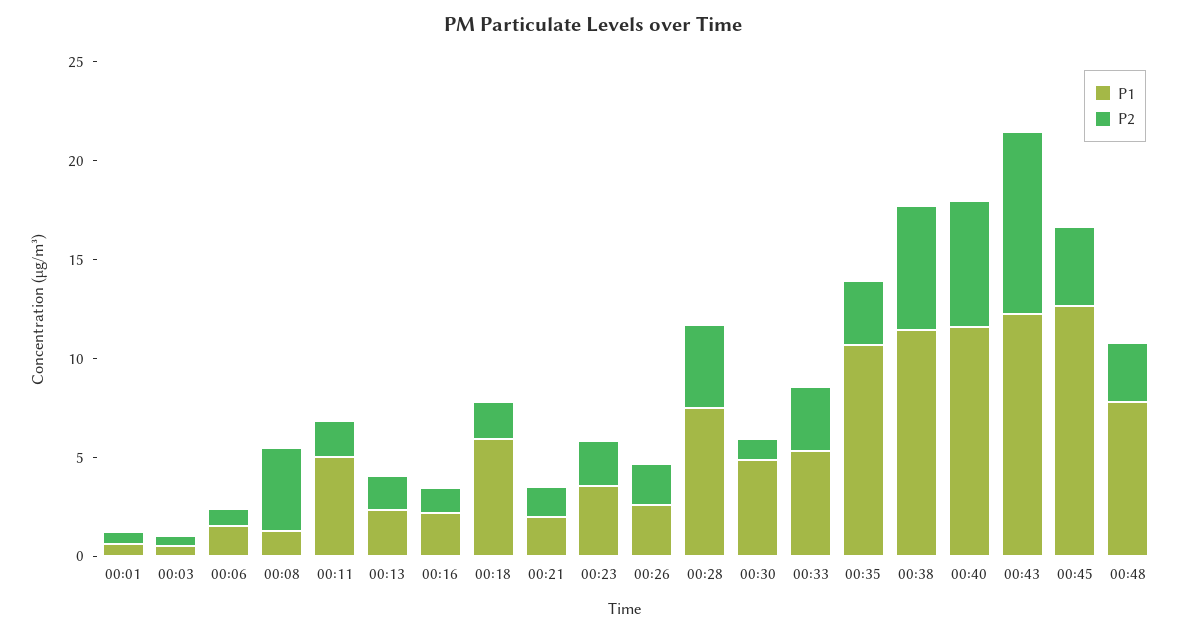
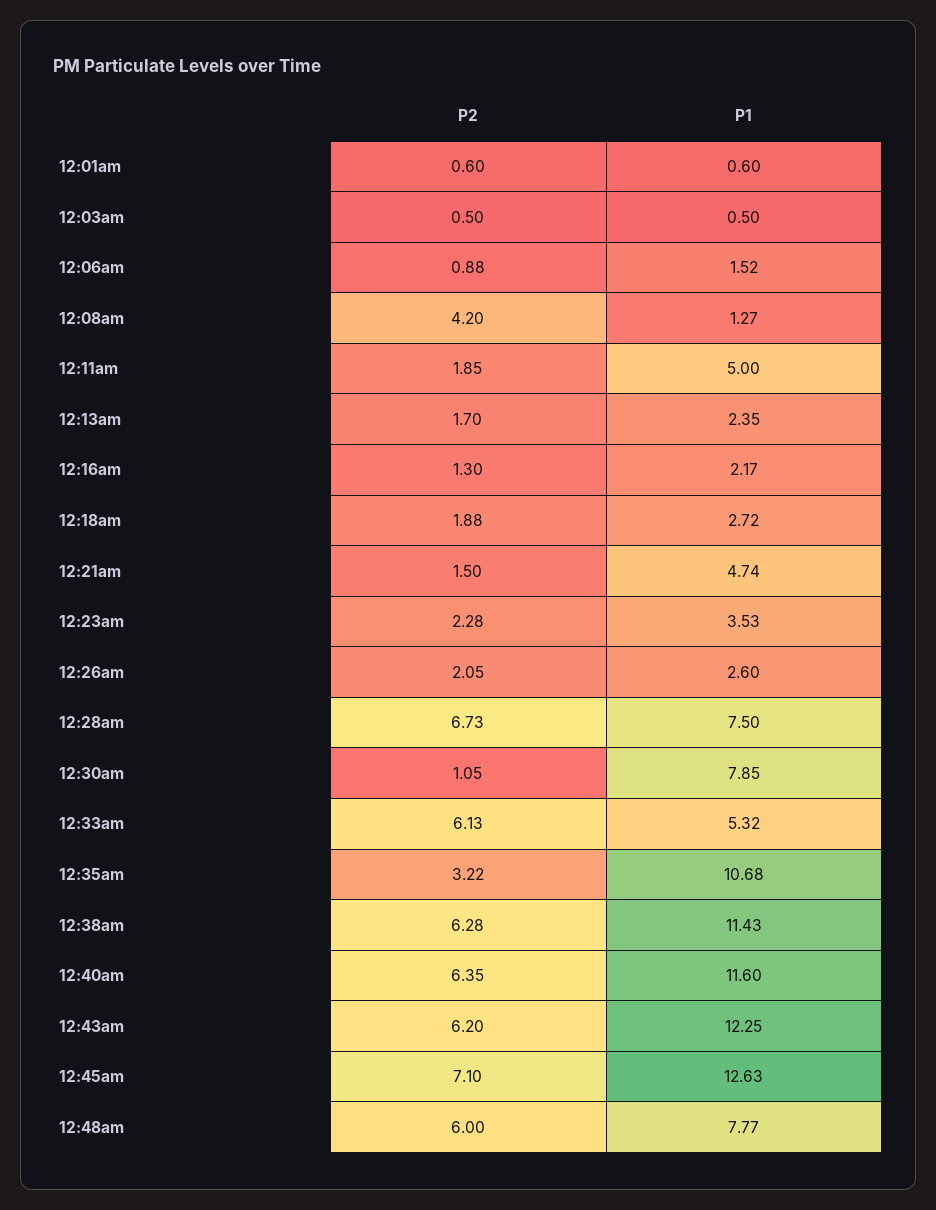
  {
    "P1": {
      "00:01": 0.6,
      "00:03": 0.5,
      "00:06": 1.52,
      "00:08": 1.27,
      "00:11": 5,
      "00:13": 2.35,
      "00:16": 2.17,
-     "00:18": 6,
+     "00:18": 2.72,
-     "00:21": 2,
+     "00:21": 4.74,
      "00:23": 3.53,
      "00:26": 2.6,
      "00:28": 7.5,
-     "00:30": 5,
+     "00:30": 7.85,
      "00:33": 5.32,
      "00:35": 10.68,
      "00:38": 11.43,
      "00:40": 11.6,
      "00:43": 12.25,
      "00:45": 12.63,
      "00:48": 7.77
    },
    "P2": {
      "00:01": 0.6,
      "00:03": 0.5,
      "00:06": 0.88,
      "00:08": 4.2,
      "00:11": 1.85,
      "00:13": 1.7,
      "00:16": 1.3,
      "00:18": 1.88,
      "00:21": 1.5,
      "00:23": 2.28,
      "00:26": 2.05,
-     "00:28": 4,
+     "00:28": 6.73,
      "00:30": 1.05,
-     "00:33": 3,
+     "00:33": 6.13,
      "00:35": 3.22,
      "00:38": 6.28,
      "00:40": 6.35,
-     "00:43": 9,
+     "00:43": 6.2,
-     "00:45": 4,
+     "00:45": 7.1,
-     "00:48": 3
+     "00:48": 6
    }
  }

